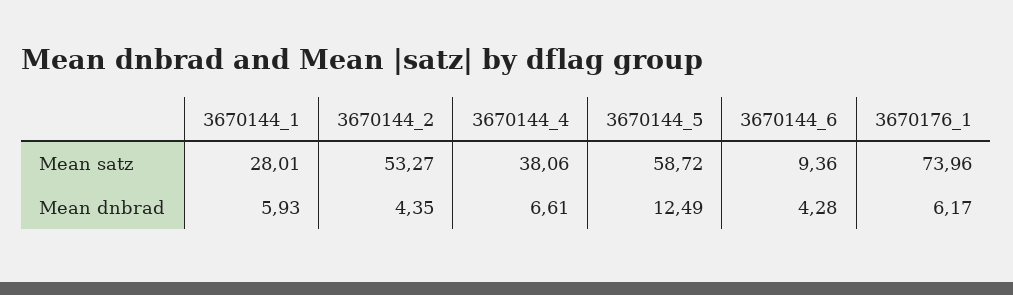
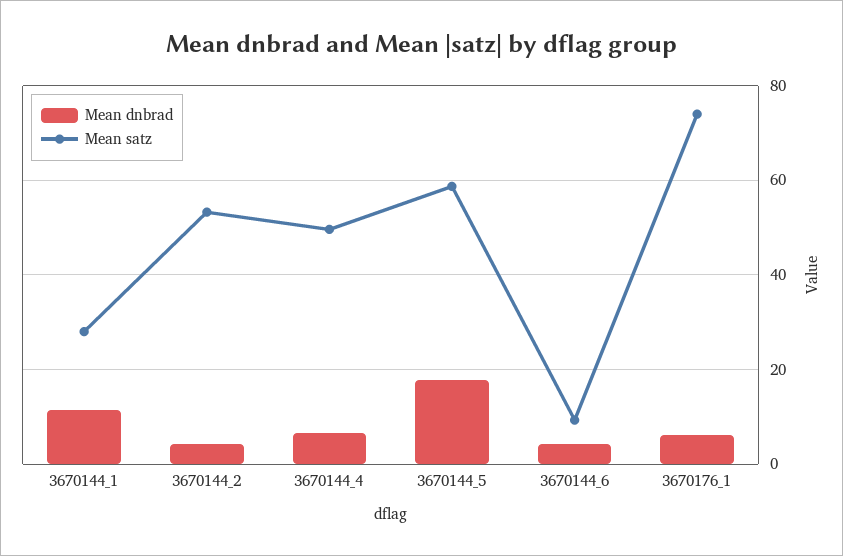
  {
    "Mean satz": {
      "3670144_1": 28.01,
      "3670144_2": 53.27,
-     "3670144_4": 38.06,
+     "3670144_4": 50,
      "3670144_5": 58.72,
      "3670144_6": 9.36,
      "3670176_1": 73.96
    },
    "Mean dnbrad": {
-     "3670144_1": 5.93,
+     "3670144_1": 12,
      "3670144_2": 4.35,
      "3670144_4": 6.61,
-     "3670144_5": 12.49,
+     "3670144_5": 18,
      "3670144_6": 4.28,
      "3670176_1": 6.17
    }
  }

